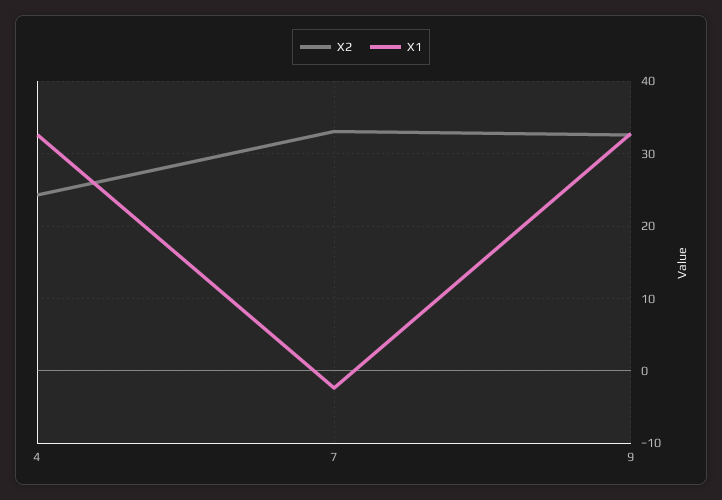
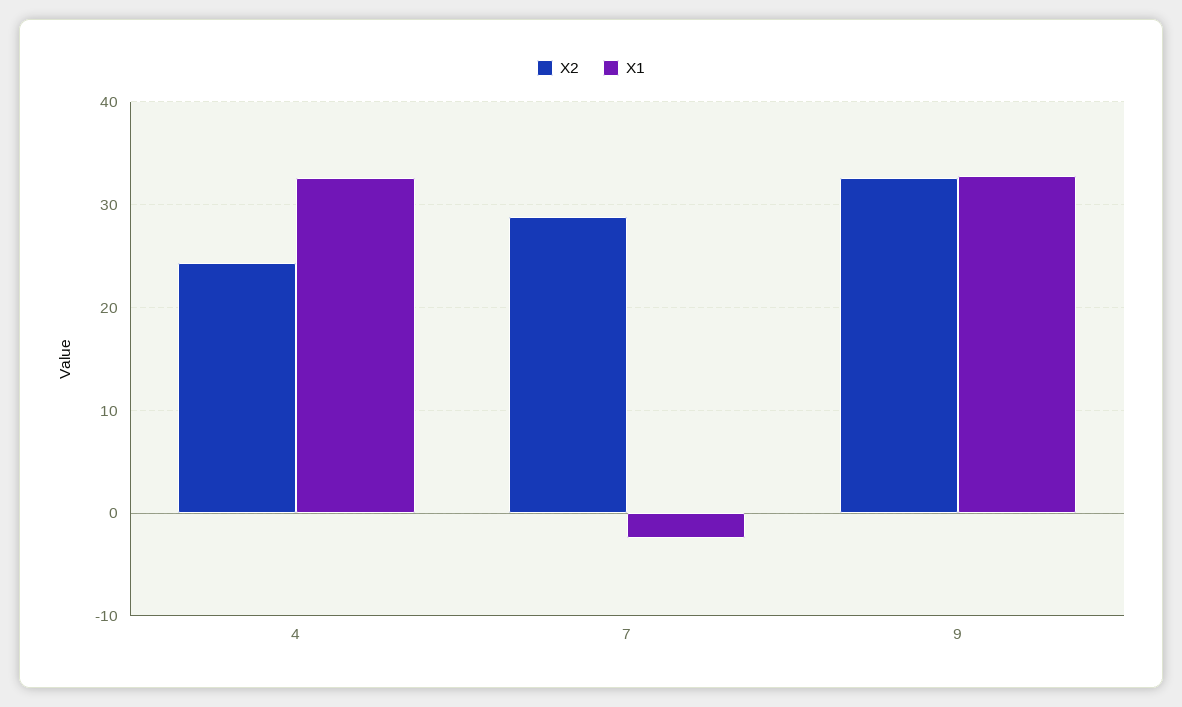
  {
    "X2": {
      "4": 24,
-     "7": 33,
+     "7": 29,
      "9": 33
    },
    "X1": {
      "4": 33,
      "7": -2,
      "9": 33
    }
  }

